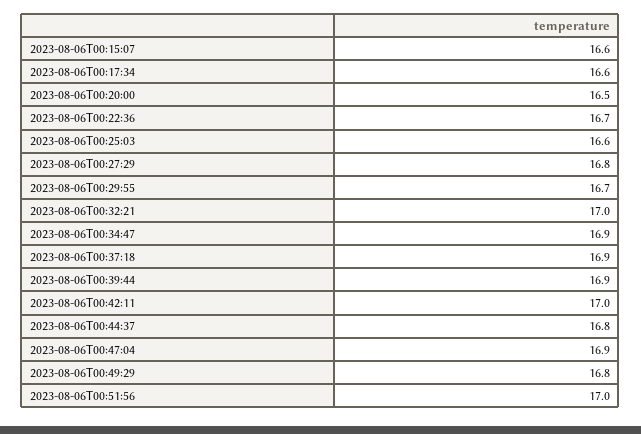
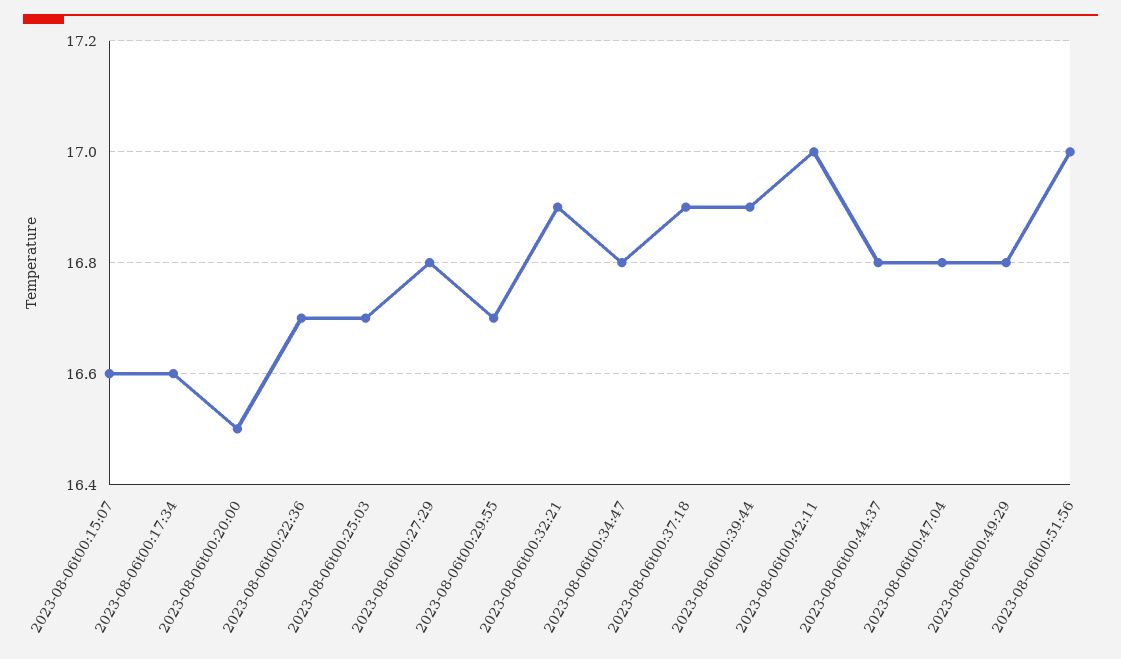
  {
    "2023-08-06T00:15:07": 16.6,
    "2023-08-06T00:17:34": 16.6,
    "2023-08-06T00:20:00": 16.5,
    "2023-08-06T00:22:36": 16.7,
-   "2023-08-06T00:25:03": 16.6,
+   "2023-08-06T00:25:03": 16.7,
    "2023-08-06T00:27:29": 16.8,
    "2023-08-06T00:29:55": 16.7,
-   "2023-08-06T00:32:21": 17,
+   "2023-08-06T00:32:21": 16.9,
-   "2023-08-06T00:34:47": 16.9,
+   "2023-08-06T00:34:47": 16.8,
    "2023-08-06T00:37:18": 16.9,
    "2023-08-06T00:39:44": 16.9,
    "2023-08-06T00:42:11": 17,
    "2023-08-06T00:44:37": 16.8,
-   "2023-08-06T00:47:04": 16.9,
+   "2023-08-06T00:47:04": 16.8,
    "2023-08-06T00:49:29": 16.8,
    "2023-08-06T00:51:56": 17
  }

